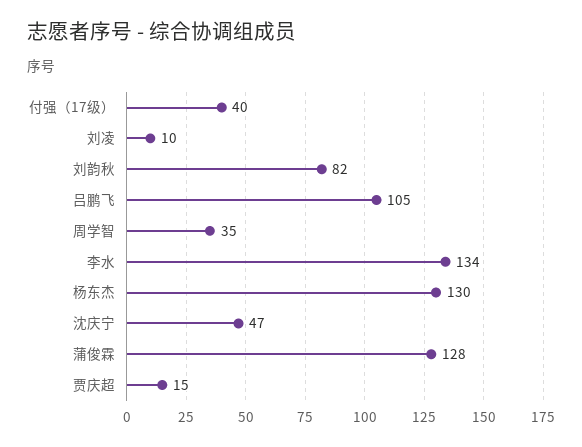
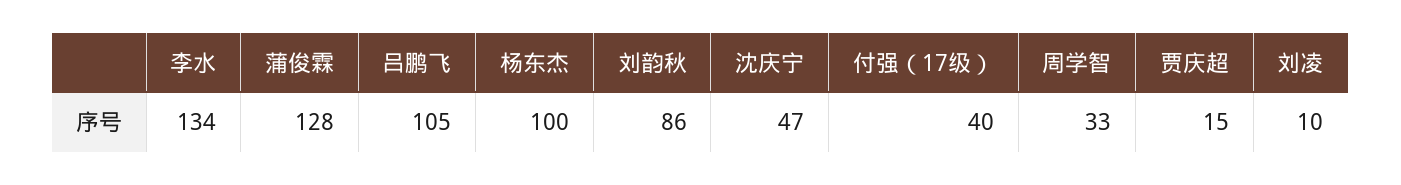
  {
    "付强（17级）": 40,
    "刘凌": 10,
-   "刘韵秋": 82,
+   "刘韵秋": 86,
    "吕鹏飞": 105,
-   "周学智": 35,
+   "周学智": 33,
    "李水": 134,
-   "杨东杰": 130,
+   "杨东杰": 100,
    "沈庆宁": 47,
    "蒲俊霖": 128,
    "贾庆超": 15
  }

